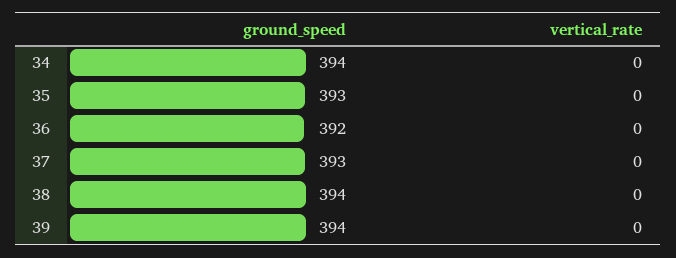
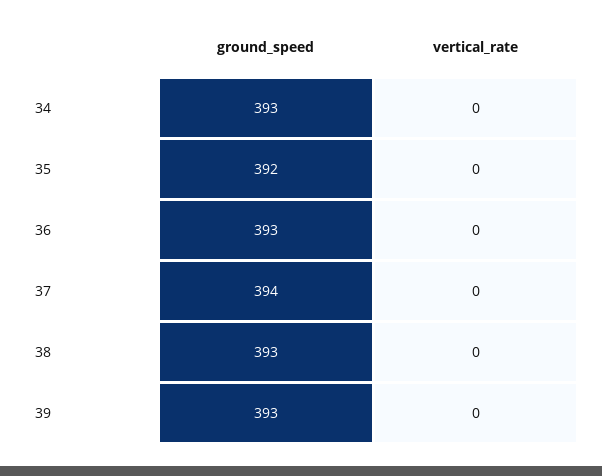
  {
    "ground_speed": {
-     "34": 394,
+     "34": 393,
-     "35": 393,
+     "35": 392,
-     "36": 392,
+     "36": 393,
-     "37": 393,
+     "37": 394,
-     "38": 394,
+     "38": 393,
-     "39": 394
+     "39": 393
    },
    "vertical_rate": {
      "34": 0,
      "35": 0,
      "36": 0,
      "37": 0,
      "38": 0,
      "39": 0
    }
  }

